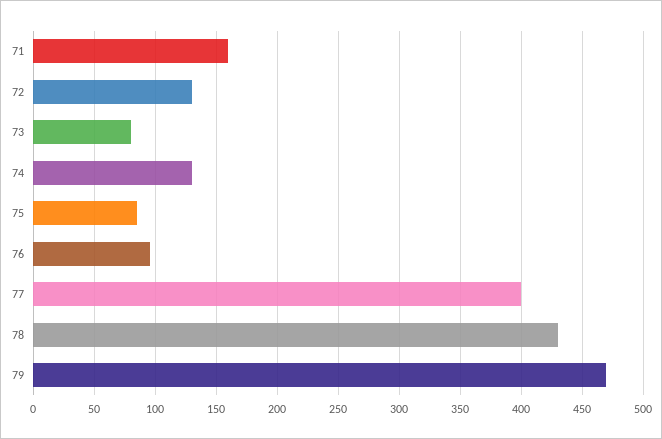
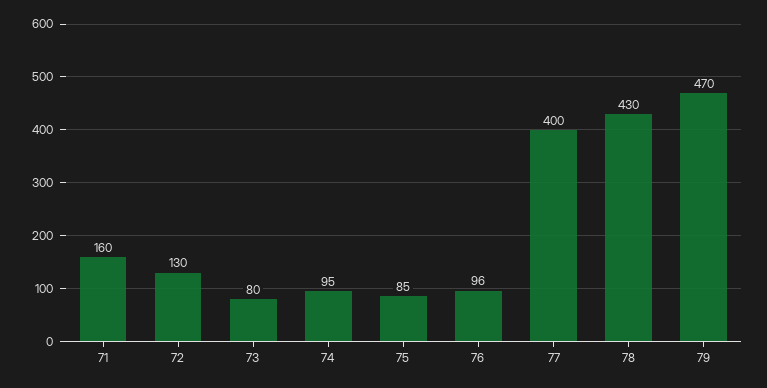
  {
    "71": 160,
    "72": 130,
    "73": 80,
-   "74": 130,
+   "74": 95,
    "75": 85,
    "76": 96,
    "77": 400,
    "78": 430,
    "79": 470
  }

